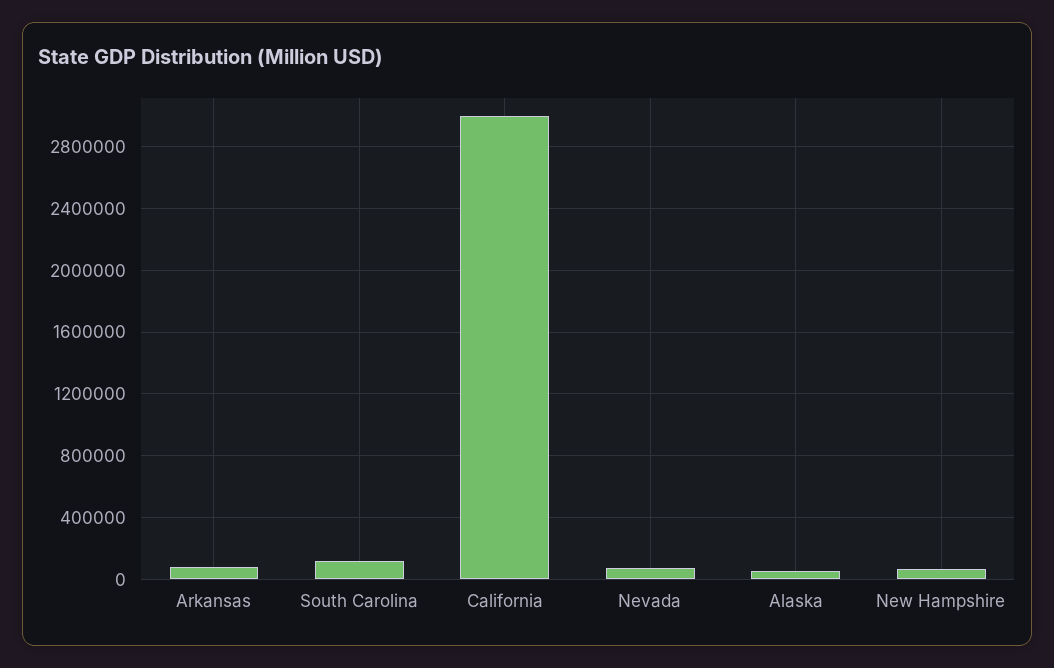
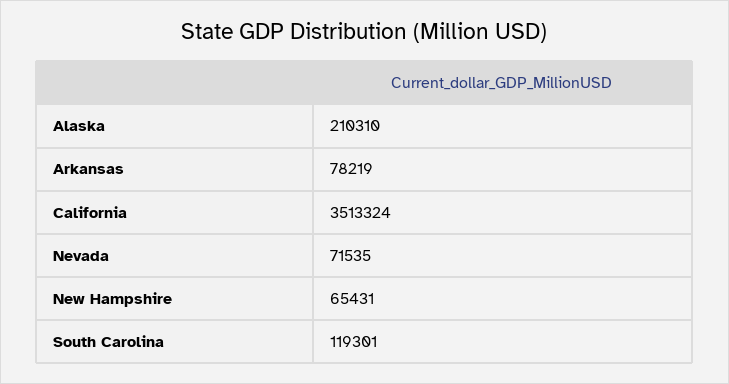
  {
    "Arkansas": 78219,
    "South Carolina": 119301,
-   "California": 3000000,
+   "California": 3513324,
    "Nevada": 71535,
-   "Alaska": 50000,
+   "Alaska": 210310,
    "New Hampshire": 65431
  }

